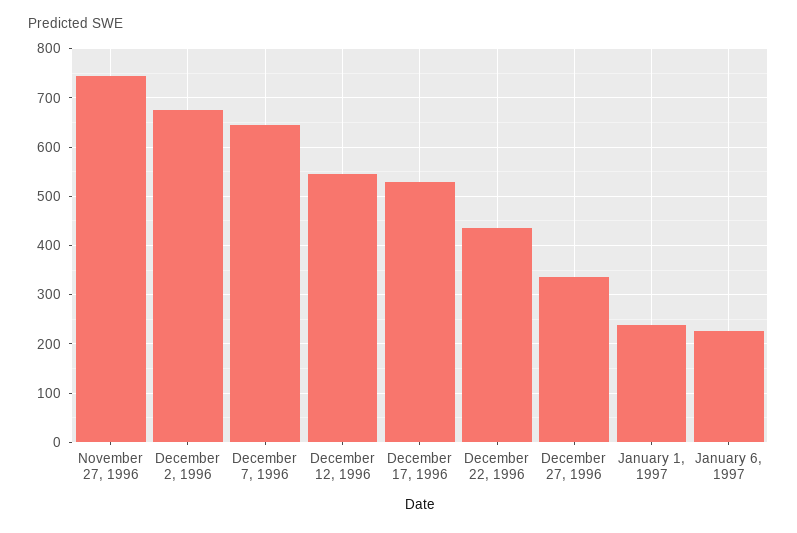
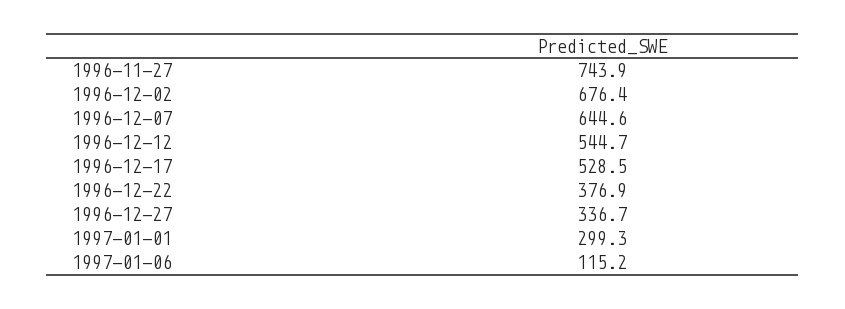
  {
    "November 27, 1996": 743.9,
    "December 2, 1996": 676.4,
    "December 7, 1996": 644.6,
    "December 12, 1996": 544.7,
    "December 17, 1996": 528.5,
-   "December 22, 1996": 440,
+   "December 22, 1996": 376.9,
    "December 27, 1996": 336.7,
-   "January 1, 1997": 240,
+   "January 1, 1997": 299.3,
-   "January 6, 1997": 220
+   "January 6, 1997": 115.2
  }

